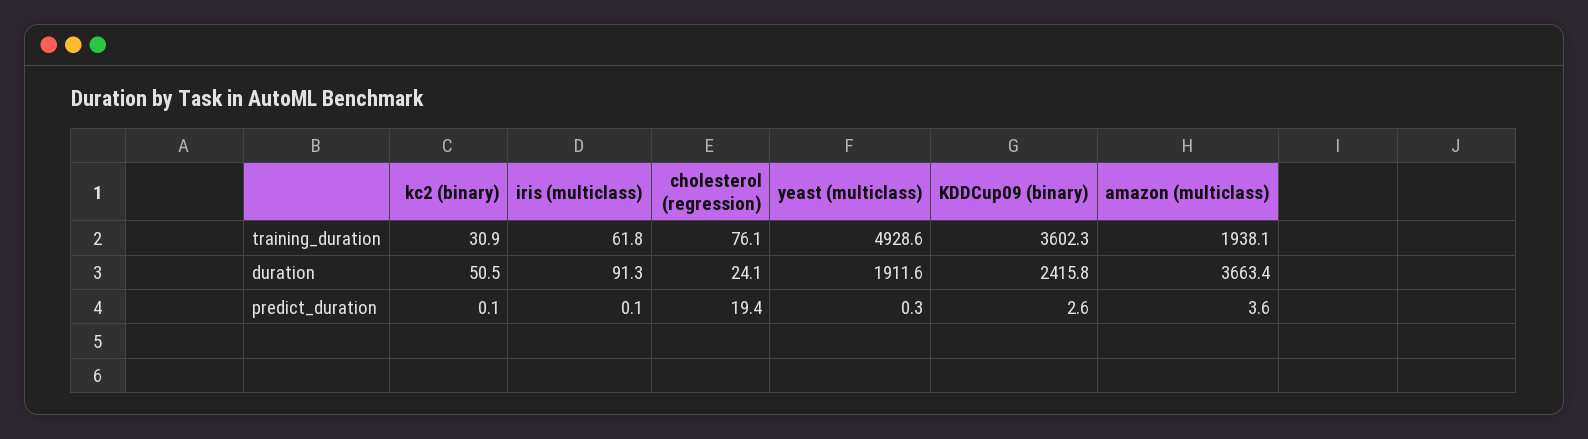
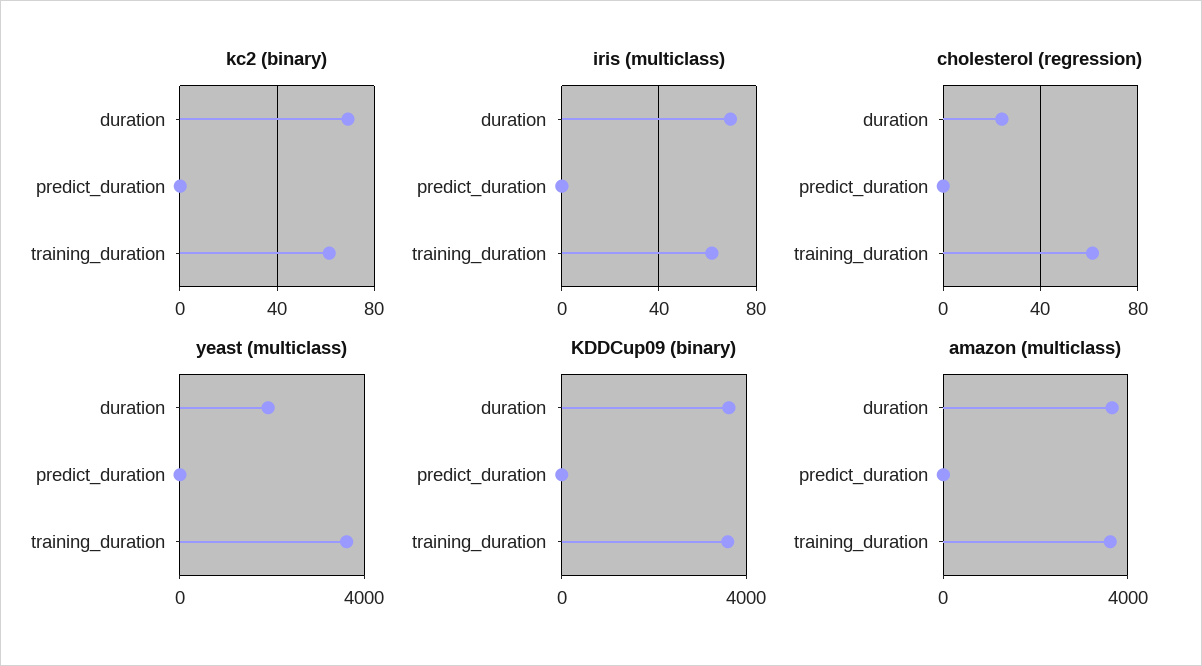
  {
    "kc2 (binary)": {
-     "training_duration": 30.9,
+     "training_duration": 60,
-     "duration": 50.5,
+     "duration": 70,
      "predict_duration": 0.1
    },
    "iris (multiclass)": {
      "training_duration": 61.8,
-     "duration": 91.3,
+     "duration": 70,
      "predict_duration": 0.1
    },
    "cholesterol (regression)": {
-     "training_duration": 76.1,
+     "training_duration": 60,
      "duration": 24.1,
-     "predict_duration": 19.4
+     "predict_duration": 0
    },
    "yeast (multiclass)": {
-     "training_duration": 4928.6,
+     "training_duration": 3500,
      "duration": 1911.6,
      "predict_duration": 0.3
    },
    "KDDCup09 (binary)": {
      "training_duration": 3602.3,
-     "duration": 2415.8,
+     "duration": 3500,
      "predict_duration": 2.6
    },
    "amazon (multiclass)": {
-     "training_duration": 1938.1,
+     "training_duration": 3500,
      "duration": 3663.4,
      "predict_duration": 3.6
    }
  }

